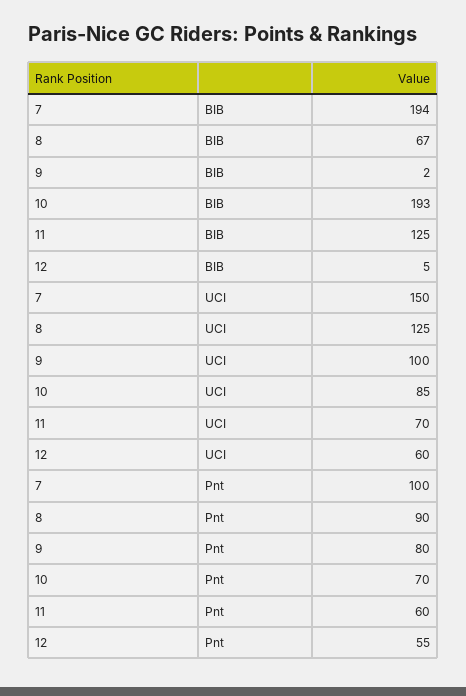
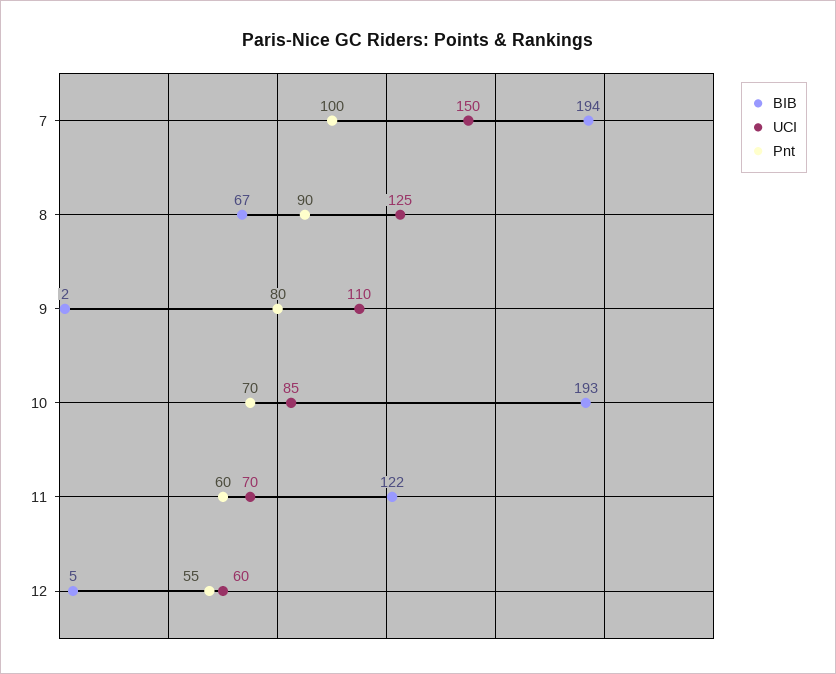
  {
    "BIB": {
      "7": 194,
      "8": 67,
      "9": 2,
      "10": 193,
-     "11": 125,
+     "11": 122,
      "12": 5
    },
    "UCI": {
      "7": 150,
      "8": 125,
-     "9": 100,
+     "9": 110,
      "10": 85,
      "11": 70,
      "12": 60
    },
    "Pnt": {
      "7": 100,
      "8": 90,
      "9": 80,
      "10": 70,
      "11": 60,
      "12": 55
    }
  }

